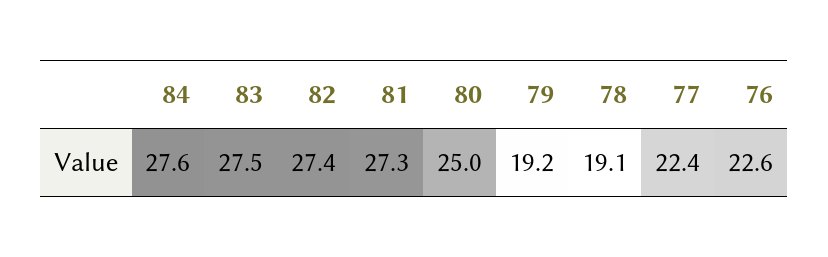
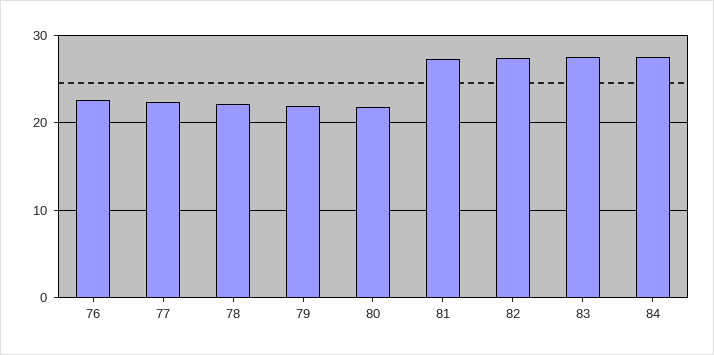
  {
    "84": 27.6,
    "83": 27.5,
    "82": 27.4,
    "81": 27.3,
-   "80": 25,
+   "80": 22,
-   "79": 19.2,
+   "79": 22,
-   "78": 19.1,
+   "78": 22,
    "77": 22.4,
    "76": 22.6
  }

